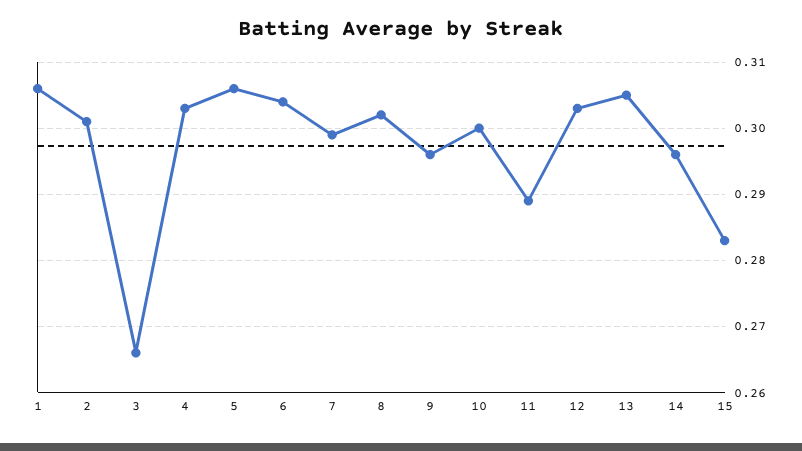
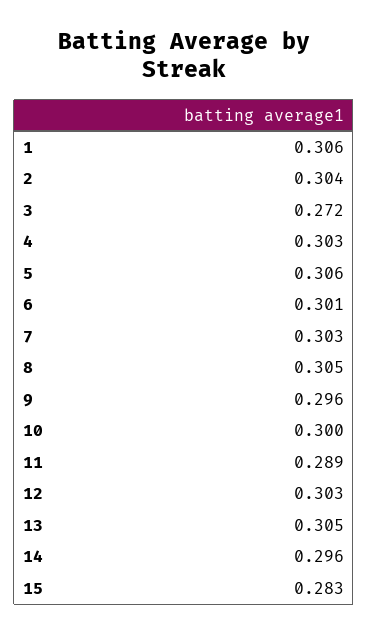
  {
    "1": 0.306,
-   "2": 0.301,
+   "2": 0.304,
-   "3": 0.266,
+   "3": 0.272,
    "4": 0.303,
    "5": 0.306,
-   "6": 0.304,
+   "6": 0.301,
-   "7": 0.299,
+   "7": 0.303,
-   "8": 0.302,
+   "8": 0.305,
    "9": 0.296,
    "10": 0.3,
    "11": 0.289,
    "12": 0.303,
    "13": 0.305,
    "14": 0.296,
    "15": 0.283
  }

